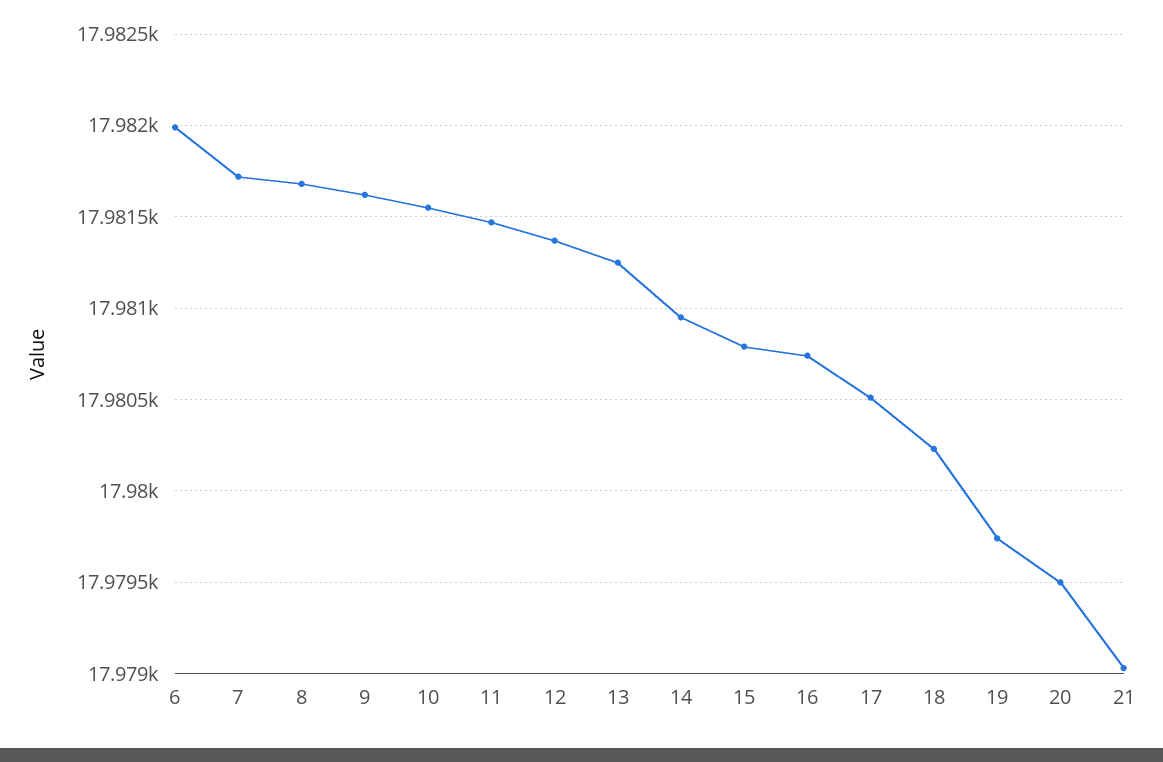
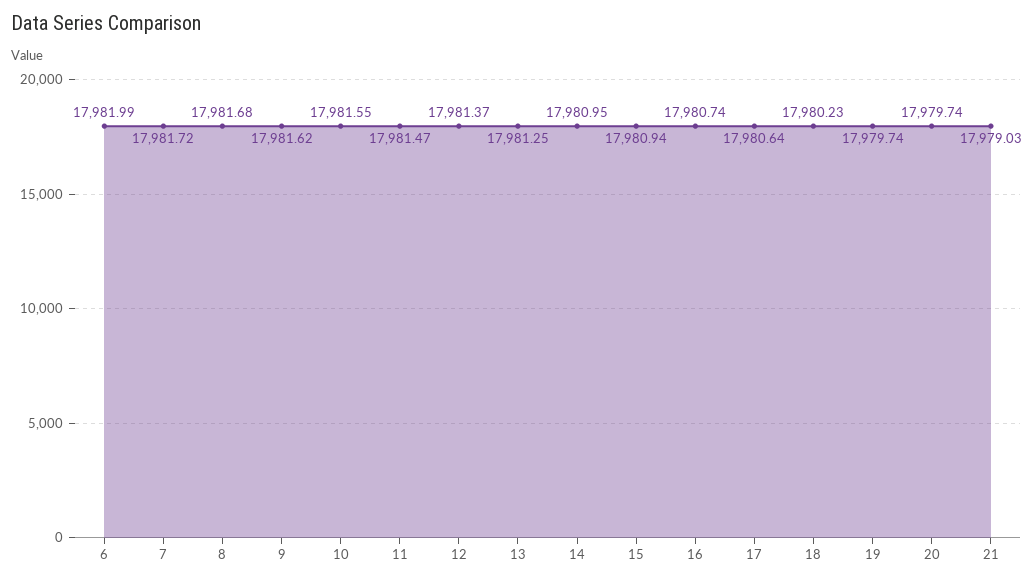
  {
    "6": 17981.99,
    "7": 17981.72,
    "8": 17981.68,
    "9": 17981.62,
    "10": 17981.55,
    "11": 17981.47,
    "12": 17981.37,
    "13": 17981.25,
    "14": 17980.95,
-   "15": 17980.8,
+   "15": 17980.94,
    "16": 17980.74,
-   "17": 17980.5,
+   "17": 17980.64,
    "18": 17980.23,
    "19": 17979.74,
-   "20": 17979.5,
+   "20": 17979.74,
    "21": 17979.03
  }

